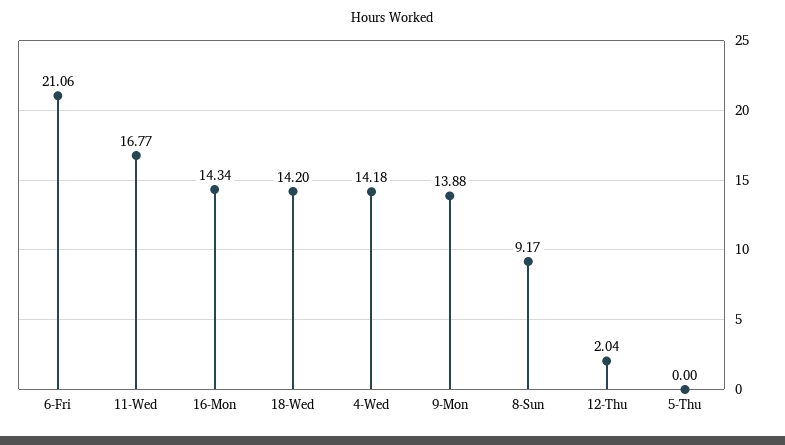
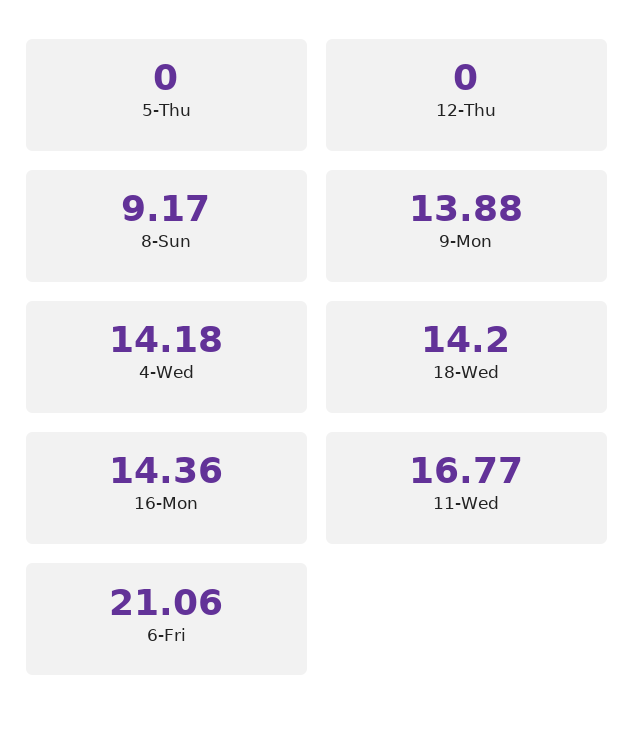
  {
    "6-Fri": 21.06,
    "11-Wed": 16.77,
-   "16-Mon": 14.34,
+   "16-Mon": 14.36,
    "18-Wed": 14.2,
    "4-Wed": 14.18,
    "9-Mon": 13.88,
    "8-Sun": 9.17,
-   "12-Thu": 2.04,
+   "12-Thu": 0,
    "5-Thu": 0
  }

